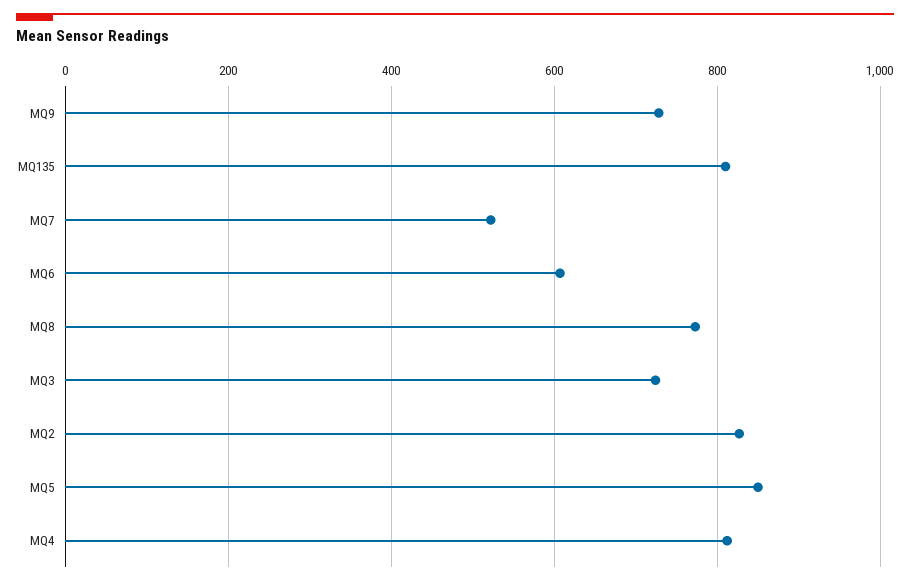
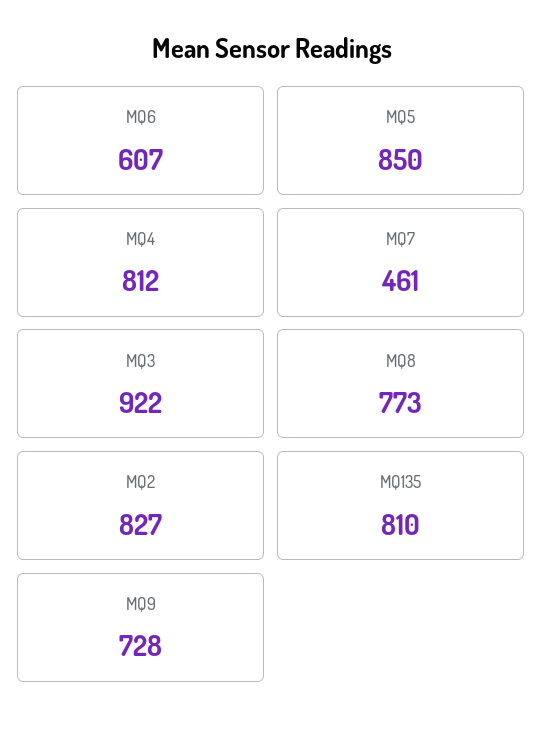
  {
    "MQ9": 728,
    "MQ135": 810,
-   "MQ7": 520,
+   "MQ7": 461,
    "MQ6": 607,
    "MQ8": 773,
-   "MQ3": 720,
+   "MQ3": 922,
    "MQ2": 827,
    "MQ5": 850,
    "MQ4": 812
  }

